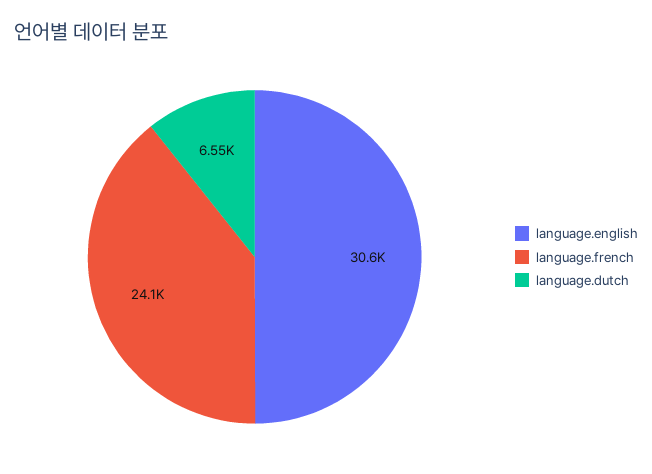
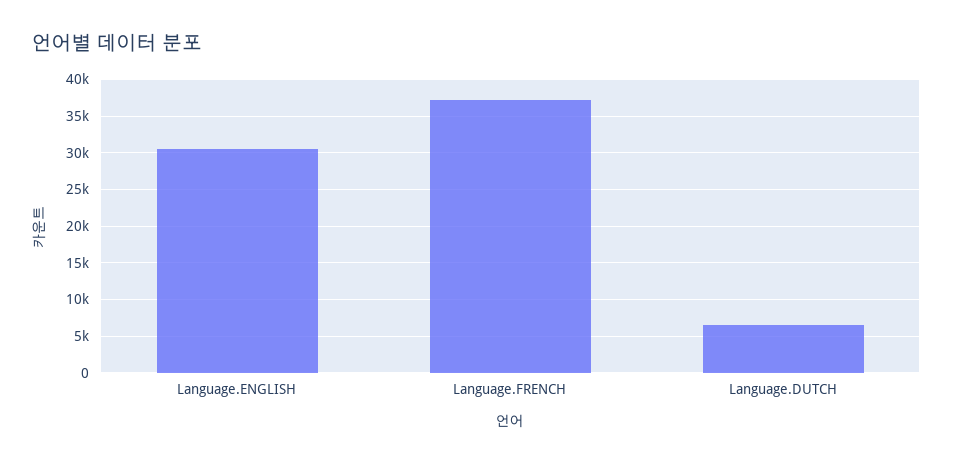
  {
    "language.english": 30600,
-   "language.french": 24100,
+   "language.french": 37000,
    "language.dutch": 6550
  }

